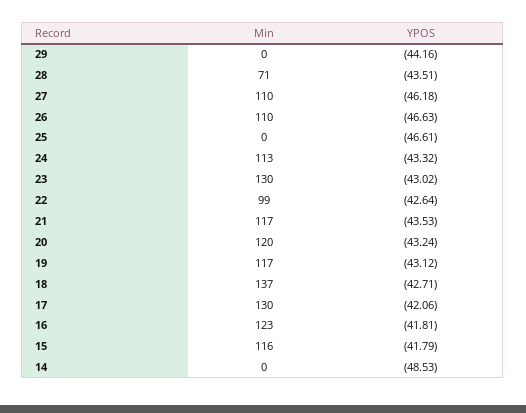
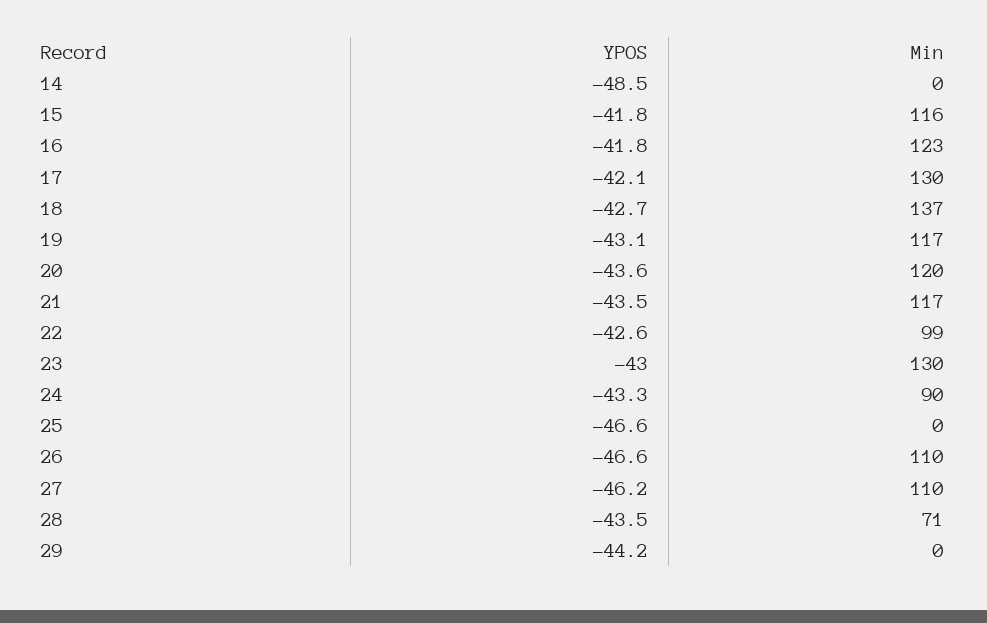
  {
    "Min": {
      "29": 0,
      "28": 71,
      "27": 110,
      "26": 110,
      "25": 0,
-     "24": 113,
+     "24": 90,
      "23": 130,
      "22": 99,
      "21": 117,
      "20": 120,
      "19": 117,
      "18": 137,
      "17": 130,
      "16": 123,
      "15": 116,
      "14": 0
    },
    "YPOS": {
      "29": -44.16,
      "28": -43.51,
      "27": -46.18,
      "26": -46.63,
      "25": -46.61,
      "24": -43.32,
      "23": -43.02,
      "22": -42.64,
      "21": -43.53,
-     "20": -43.24,
+     "20": -43.6,
      "19": -43.12,
      "18": -42.71,
      "17": -42.06,
      "16": -41.81,
      "15": -41.79,
      "14": -48.53
    }
  }

